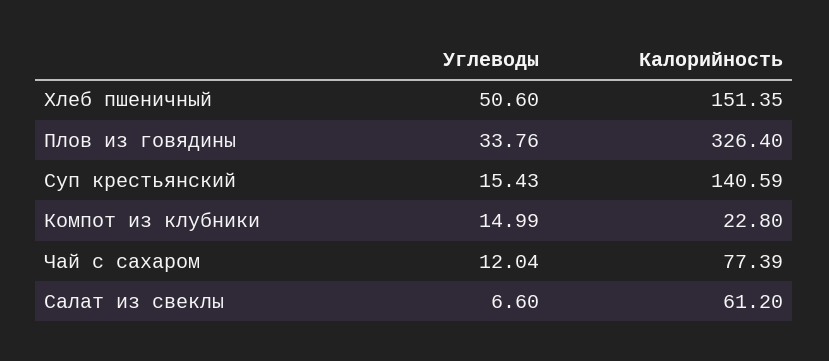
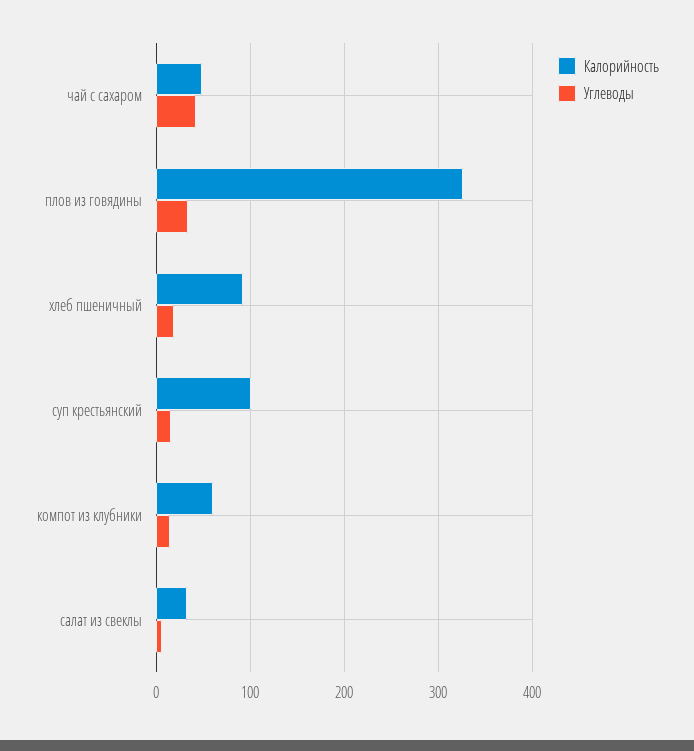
  {
    "Углеводы": {
-     "Хлеб пшеничный": 50.6,
+     "Хлеб пшеничный": 20,
      "Плов из говядины": 33.76,
      "Суп крестьянский": 15.43,
      "Компот из клубники": 14.99,
-     "Чай с сахаром": 12.04,
+     "Чай с сахаром": 40,
      "Салат из свеклы": 6.6
    },
    "Калорийность": {
-     "Хлеб пшеничный": 151.35,
+     "Хлеб пшеничный": 90,
      "Плов из говядины": 326.4,
-     "Суп крестьянский": 140.59,
+     "Суп крестьянский": 100,
-     "Компот из клубники": 22.8,
+     "Компот из клубники": 60,
-     "Чай с сахаром": 77.39,
+     "Чай с сахаром": 50,
-     "Салат из свеклы": 61.2
+     "Салат из свеклы": 30
    }
  }

